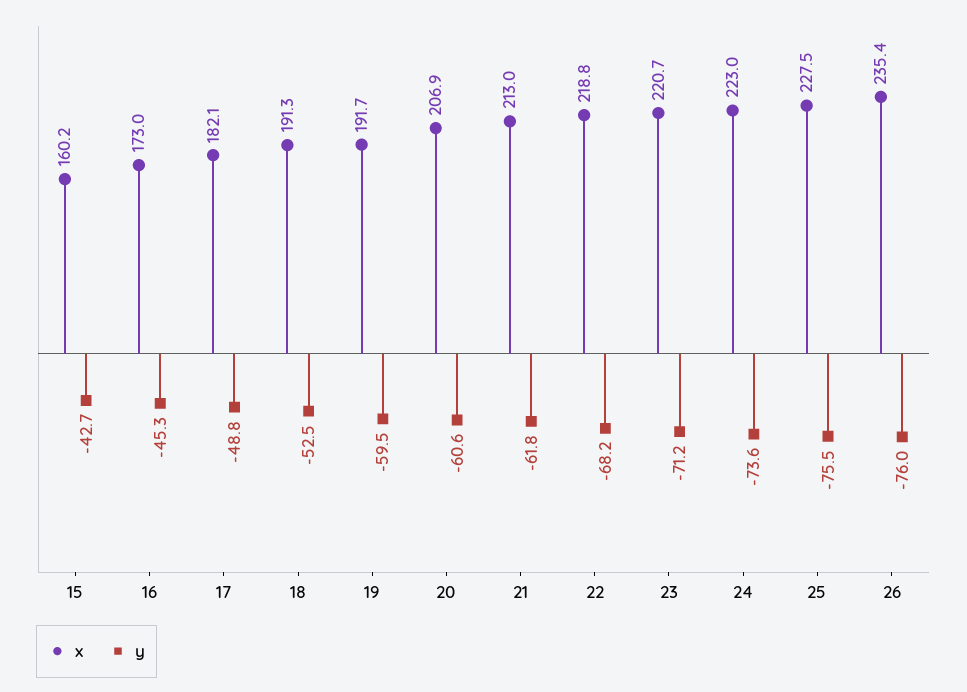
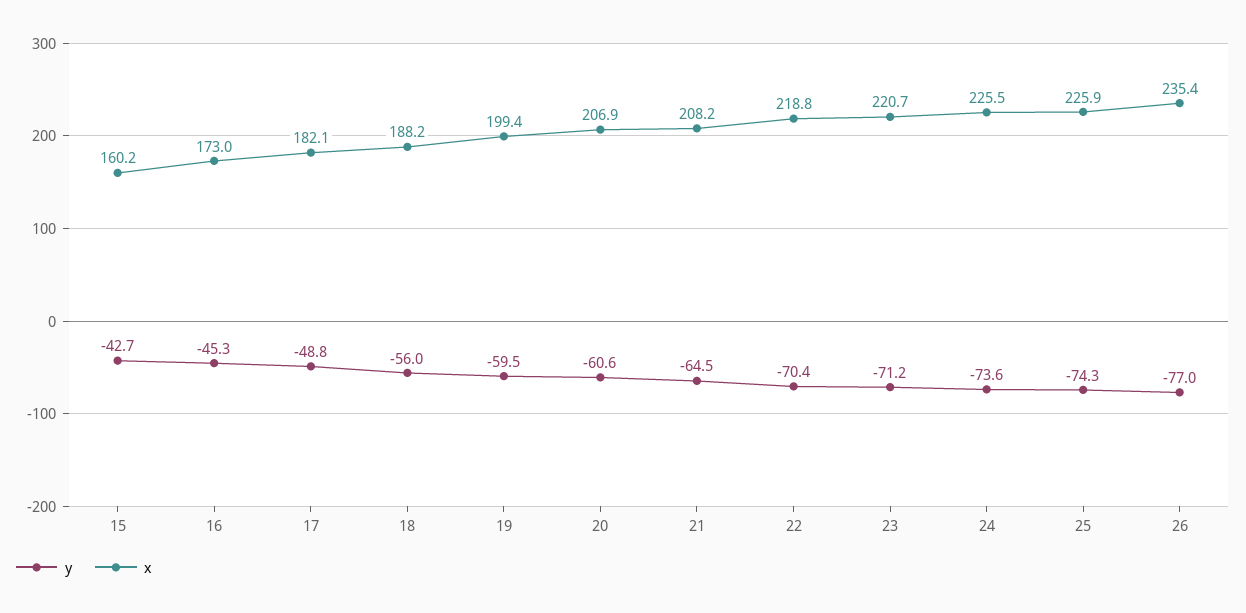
  {
    "x": {
      "15": 160.2,
      "16": 173,
      "17": 182.1,
-     "18": 191.3,
+     "18": 188.2,
-     "19": 191.7,
+     "19": 199.4,
      "20": 206.9,
-     "21": 213,
+     "21": 208.2,
      "22": 218.8,
      "23": 220.7,
-     "24": 223,
+     "24": 225.5,
-     "25": 227.5,
+     "25": 225.9,
      "26": 235.4
    },
    "y": {
      "15": -42.7,
      "16": -45.3,
      "17": -48.8,
-     "18": -52.5,
+     "18": -56,
      "19": -59.5,
      "20": -60.6,
-     "21": -61.8,
+     "21": -64.5,
-     "22": -68.2,
+     "22": -70.4,
      "23": -71.2,
      "24": -73.6,
-     "25": -75.5,
+     "25": -74.3,
-     "26": -76
+     "26": -77
    }
  }

